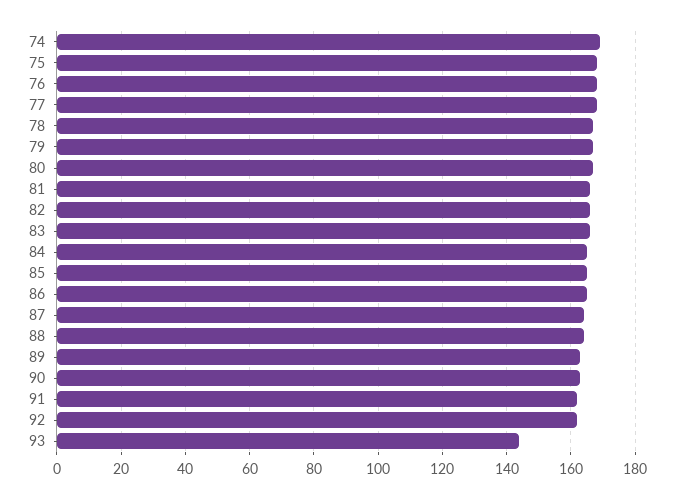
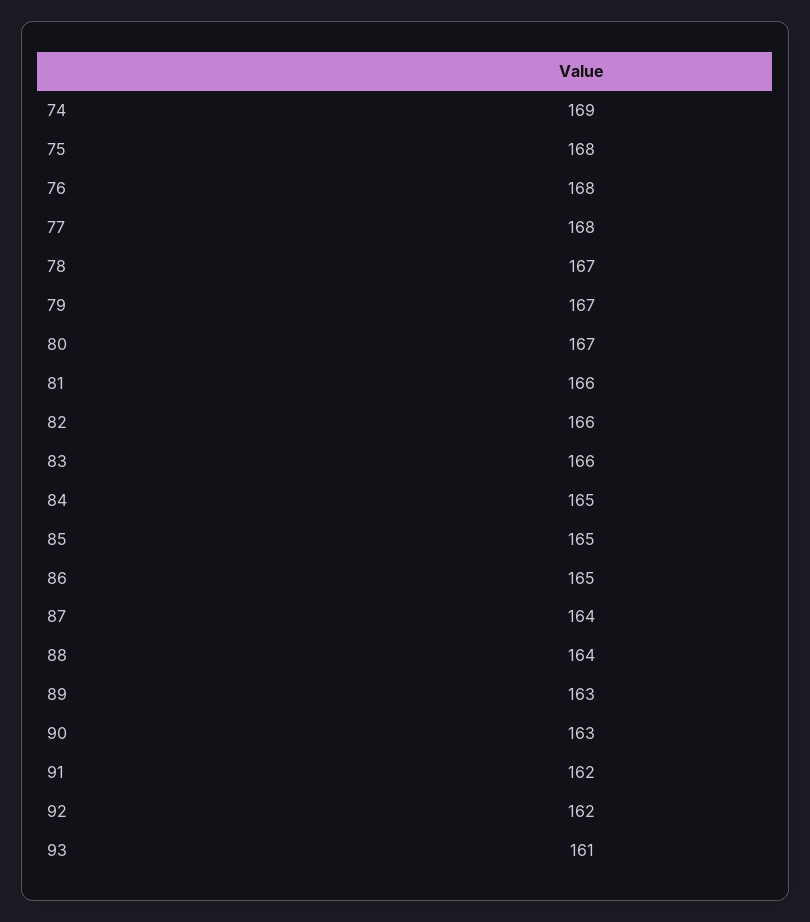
  {
    "74": 169,
    "75": 168,
    "76": 168,
    "77": 168,
    "78": 167,
    "79": 167,
    "80": 167,
    "81": 166,
    "82": 166,
    "83": 166,
    "84": 165,
    "85": 165,
    "86": 165,
    "87": 164,
    "88": 164,
    "89": 163,
    "90": 163,
    "91": 162,
    "92": 162,
-   "93": 145
+   "93": 161
  }

